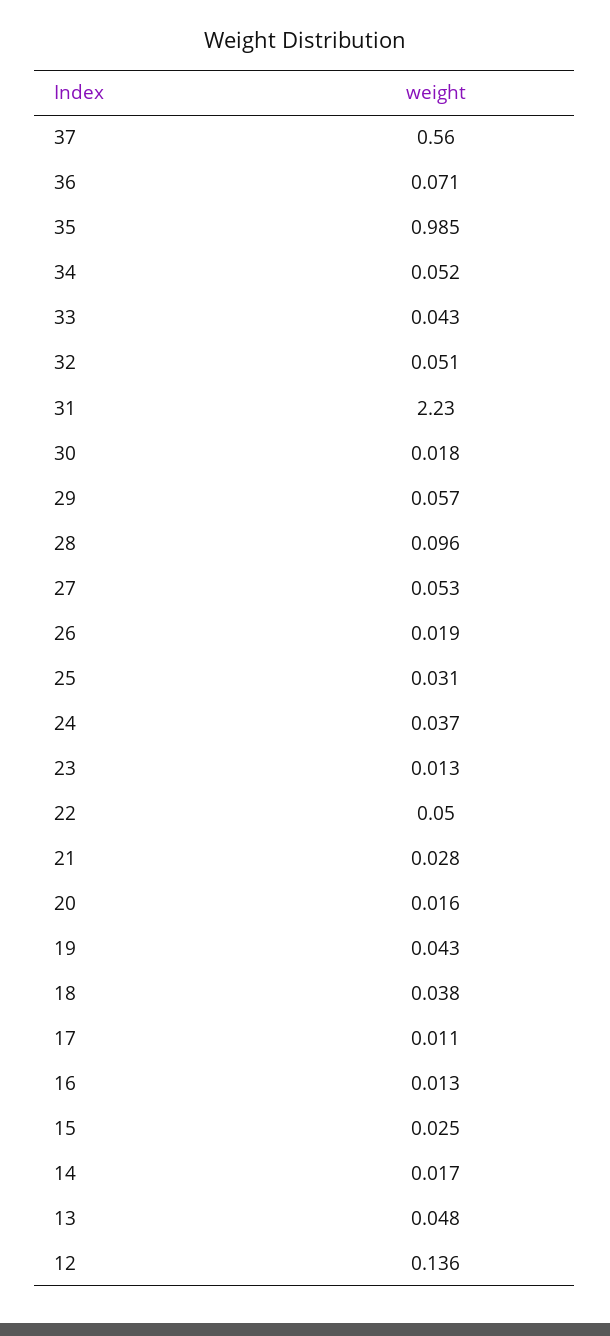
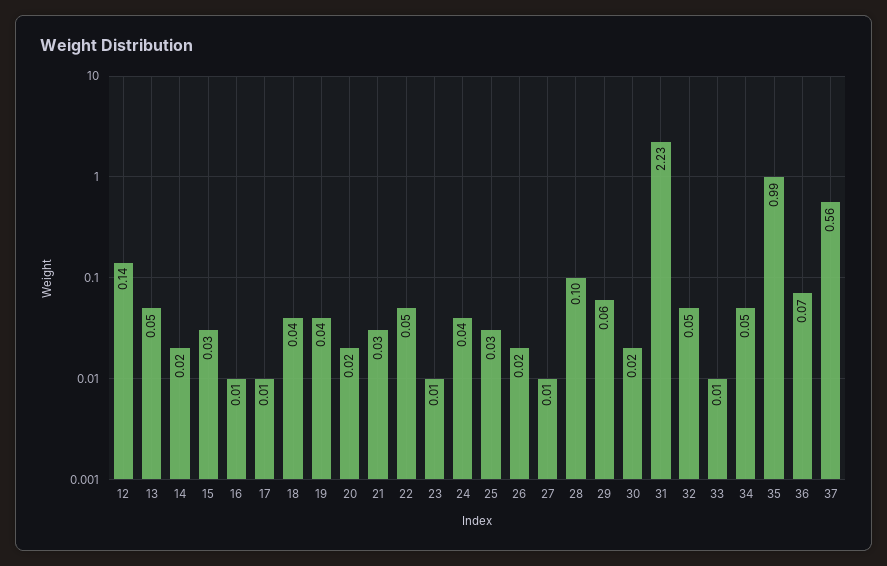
  {
    "37": 0.56,
    "36": 0.071,
    "35": 0.985,
    "34": 0.052,
-   "33": 0.043,
+   "33": 0.01,
    "32": 0.051,
    "31": 2.23,
    "30": 0.018,
    "29": 0.057,
    "28": 0.096,
-   "27": 0.053,
+   "27": 0.01,
    "26": 0.019,
    "25": 0.031,
    "24": 0.037,
    "23": 0.013,
    "22": 0.05,
    "21": 0.028,
    "20": 0.016,
    "19": 0.043,
    "18": 0.038,
    "17": 0.011,
    "16": 0.013,
    "15": 0.025,
    "14": 0.017,
    "13": 0.048,
    "12": 0.136
  }

